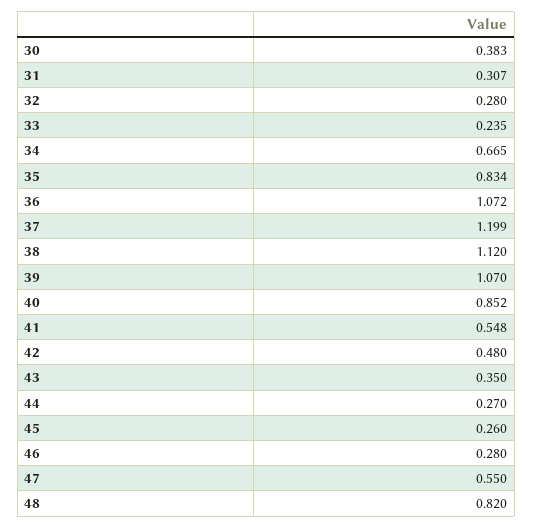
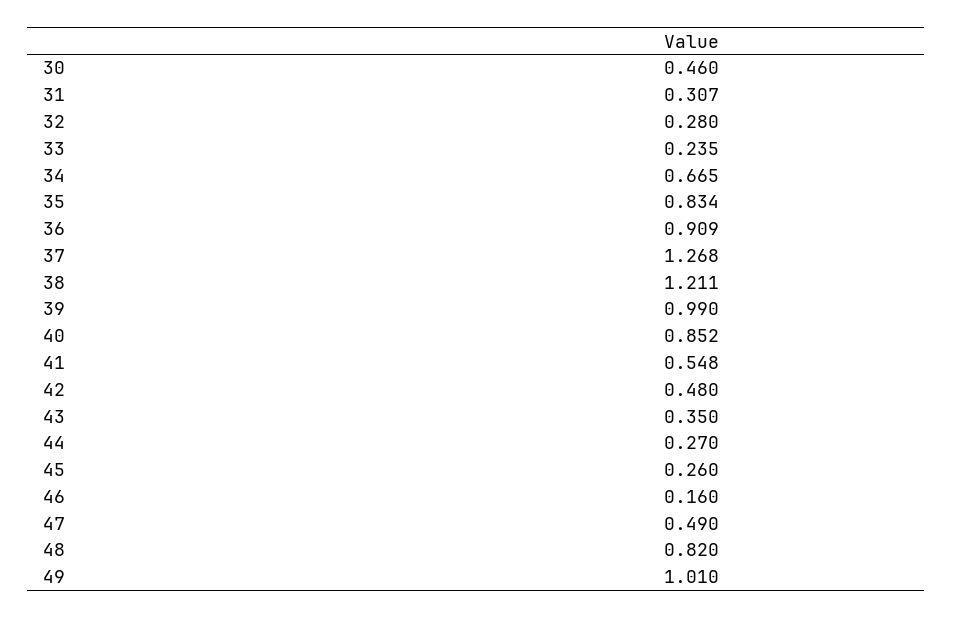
  {
-   "30": 0.383,
+   "30": 0.46,
    "31": 0.307,
    "32": 0.28,
    "33": 0.235,
    "34": 0.665,
    "35": 0.834,
-   "36": 1.072,
+   "36": 0.909,
-   "37": 1.199,
+   "37": 1.268,
-   "38": 1.12,
+   "38": 1.211,
-   "39": 1.07,
+   "39": 0.99,
    "40": 0.852,
    "41": 0.548,
    "42": 0.48,
    "43": 0.35,
    "44": 0.27,
    "45": 0.26,
-   "46": 0.28,
+   "46": 0.16,
-   "47": 0.55,
+   "47": 0.49,
-   "48": 0.82
+   "48": 0.82,
+   "49": 1.01
  }

